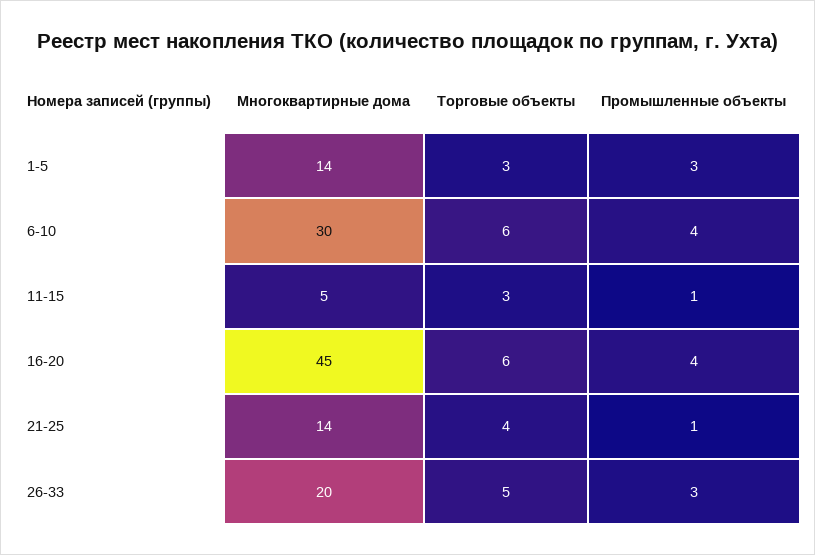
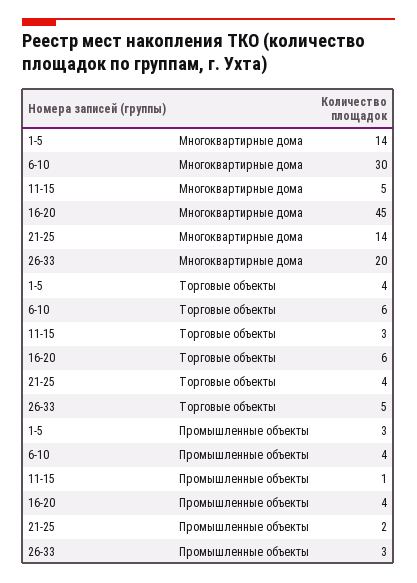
  {
    "Многоквартирные дома": {
      "1-5": 14,
      "6-10": 30,
      "11-15": 5,
      "16-20": 45,
      "21-25": 14,
      "26-33": 20
    },
    "Торговые объекты": {
-     "1-5": 3,
+     "1-5": 4,
      "6-10": 6,
      "11-15": 3,
      "16-20": 6,
      "21-25": 4,
      "26-33": 5
    },
    "Промышленные объекты": {
      "1-5": 3,
      "6-10": 4,
      "11-15": 1,
      "16-20": 4,
-     "21-25": 1,
+     "21-25": 2,
      "26-33": 3
    }
  }

